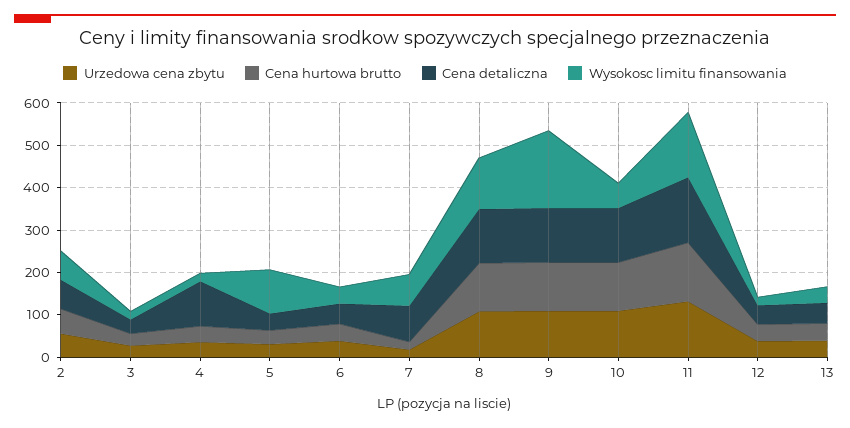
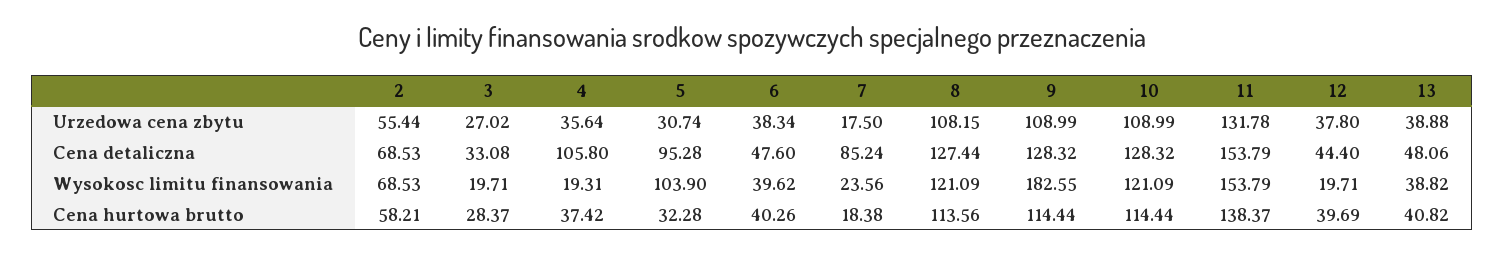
  {
    "Urzedowa cena zbytu": {
      "2": 55.44,
      "3": 27.02,
      "4": 35.64,
      "5": 30.74,
      "6": 38.34,
      "7": 17.5,
      "8": 108.15,
      "9": 108.99,
      "10": 108.99,
      "11": 131.78,
      "12": 37.8,
      "13": 38.88
    },
    "Cena hurtowa brutto": {
      "2": 58.21,
      "3": 28.37,
      "4": 37.42,
      "5": 32.28,
      "6": 40.26,
      "7": 18.38,
      "8": 113.56,
      "9": 114.44,
      "10": 114.44,
      "11": 138.37,
      "12": 39.69,
      "13": 40.82
    },
    "Cena detaliczna": {
      "2": 68.53,
      "3": 33.08,
      "4": 105.8,
-     "5": 40,
+     "5": 95.28,
      "6": 47.6,
      "7": 85.24,
      "8": 127.44,
      "9": 128.32,
      "10": 128.32,
      "11": 153.79,
      "12": 44.4,
      "13": 48.06
    },
    "Wysokosc limitu finansowania": {
      "2": 68.53,
      "3": 19.71,
      "4": 19.31,
      "5": 103.9,
      "6": 39.62,
-     "7": 80,
+     "7": 23.56,
      "8": 121.09,
      "9": 182.55,
-     "10": 60,
+     "10": 121.09,
      "11": 153.79,
      "12": 19.71,
      "13": 38.82
    }
  }

